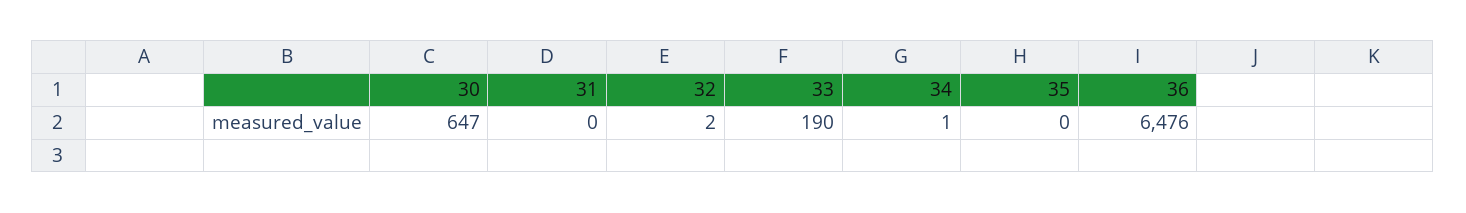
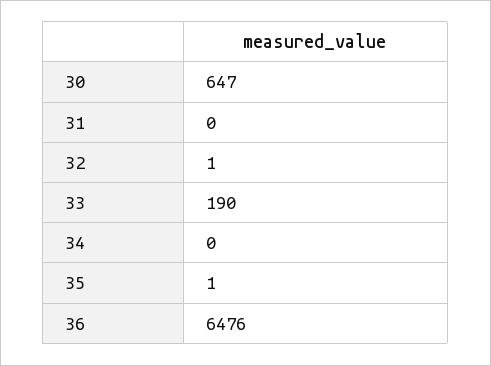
  {
    "30": 647,
    "31": 0,
-   "32": 2,
+   "32": 1,
    "33": 190,
-   "34": 1,
+   "34": 0,
-   "35": 0,
+   "35": 1,
    "36": 6476
  }

